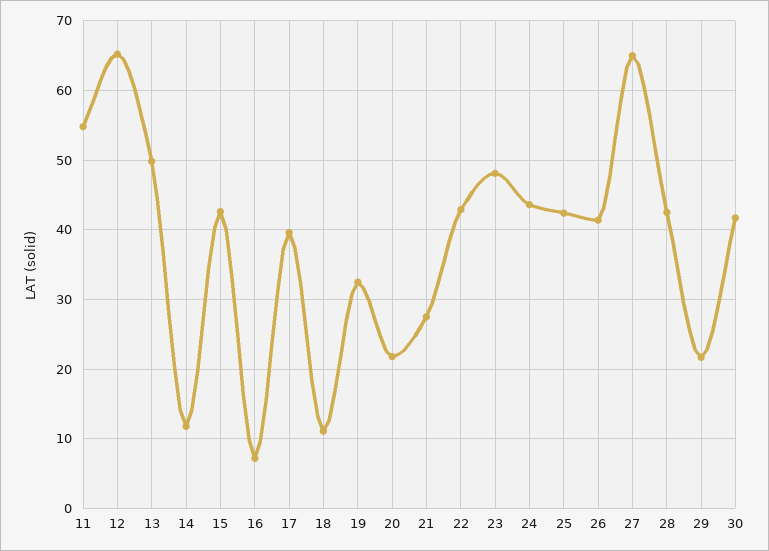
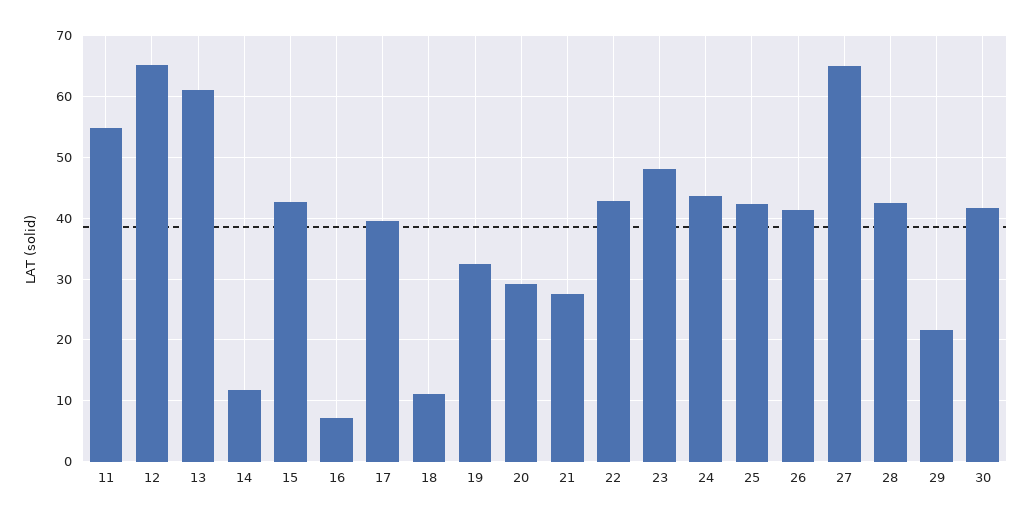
  {
    "11": 55,
    "12": 65,
-   "13": 50,
+   "13": 61,
    "14": 12,
    "15": 43,
    "16": 7,
    "17": 40,
    "18": 11,
    "19": 33,
-   "20": 22,
+   "20": 29,
    "21": 28,
    "22": 43,
    "23": 48,
    "24": 44,
    "25": 42,
    "26": 41,
    "27": 65,
    "28": 43,
    "29": 22,
    "30": 42
  }

